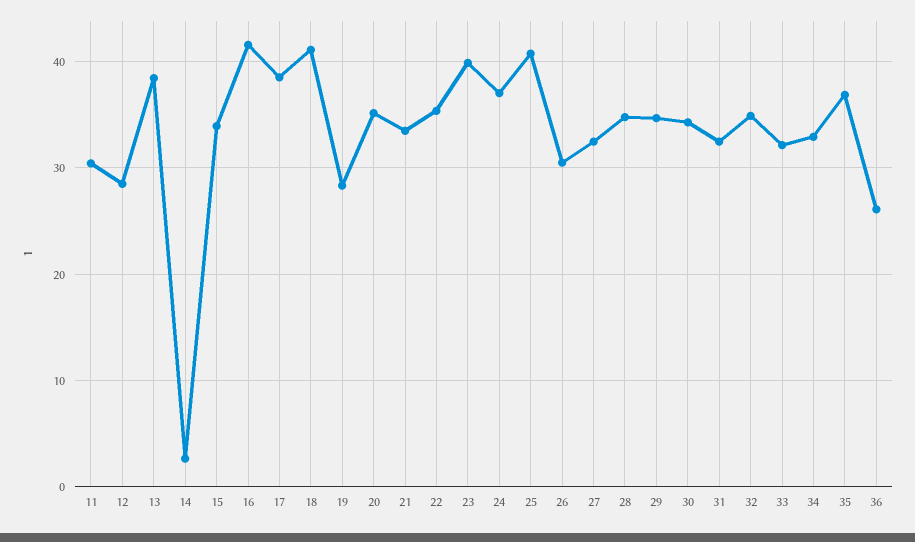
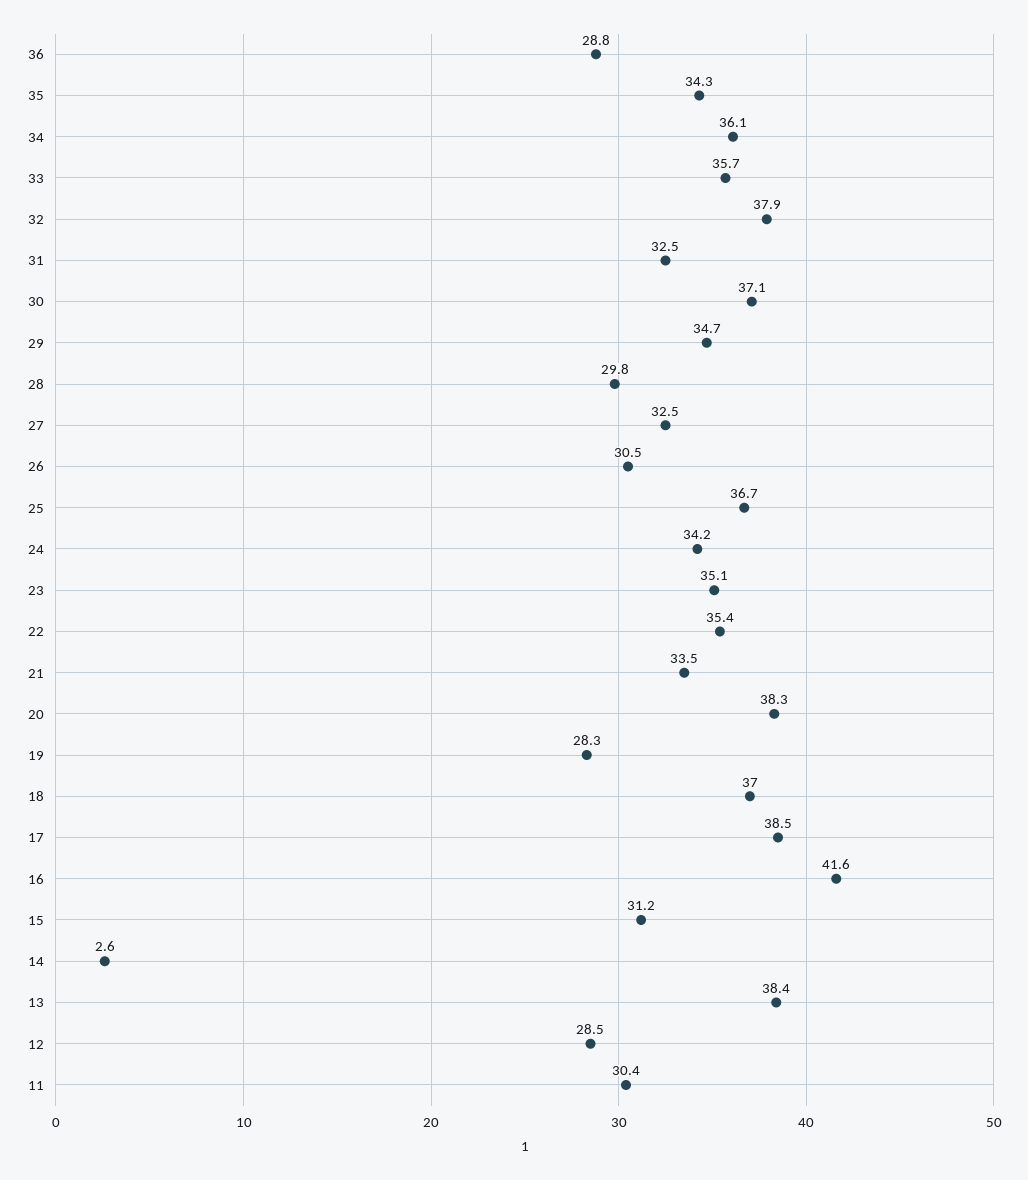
  {
    "11": 30.4,
    "12": 28.5,
    "13": 38.4,
    "14": 2.6,
-   "15": 34,
+   "15": 31.2,
    "16": 41.6,
    "17": 38.5,
-   "18": 41,
+   "18": 37,
    "19": 28.3,
-   "20": 35,
+   "20": 38.3,
    "21": 33.5,
    "22": 35.4,
-   "23": 40,
+   "23": 35.1,
-   "24": 37,
+   "24": 34.2,
-   "25": 41,
+   "25": 36.7,
    "26": 30.5,
    "27": 32.5,
-   "28": 35,
+   "28": 29.8,
    "29": 34.7,
-   "30": 34,
+   "30": 37.1,
    "31": 32.5,
-   "32": 35,
+   "32": 37.9,
-   "33": 32,
+   "33": 35.7,
-   "34": 33,
+   "34": 36.1,
-   "35": 37,
+   "35": 34.3,
-   "36": 26
+   "36": 28.8
  }

